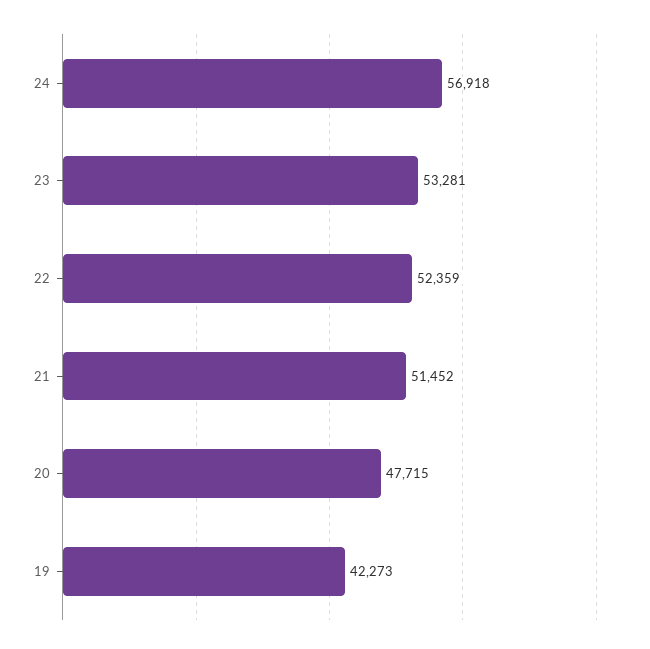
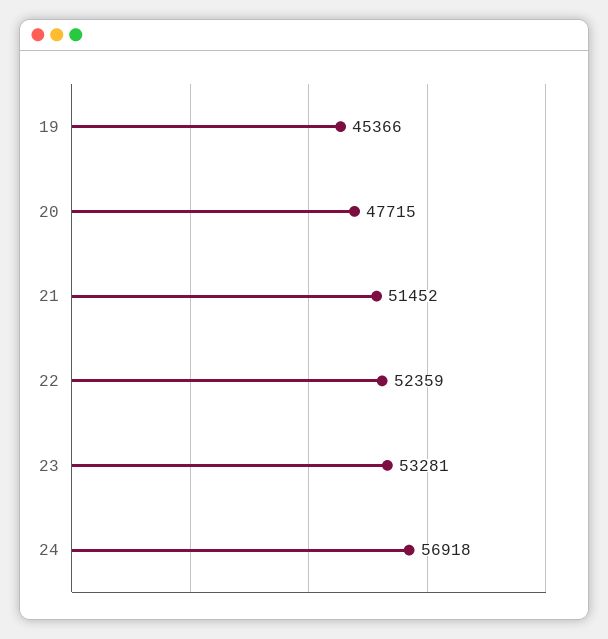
  {
    "24": 56918,
    "23": 53281,
    "22": 52359,
    "21": 51452,
    "20": 47715,
-   "19": 42273
+   "19": 45366
  }

